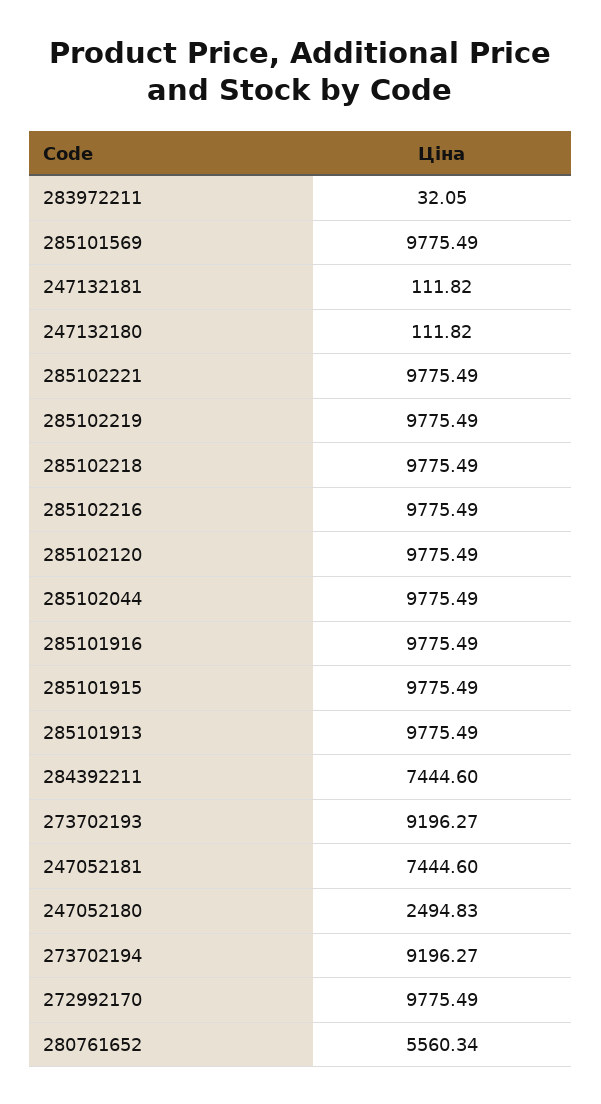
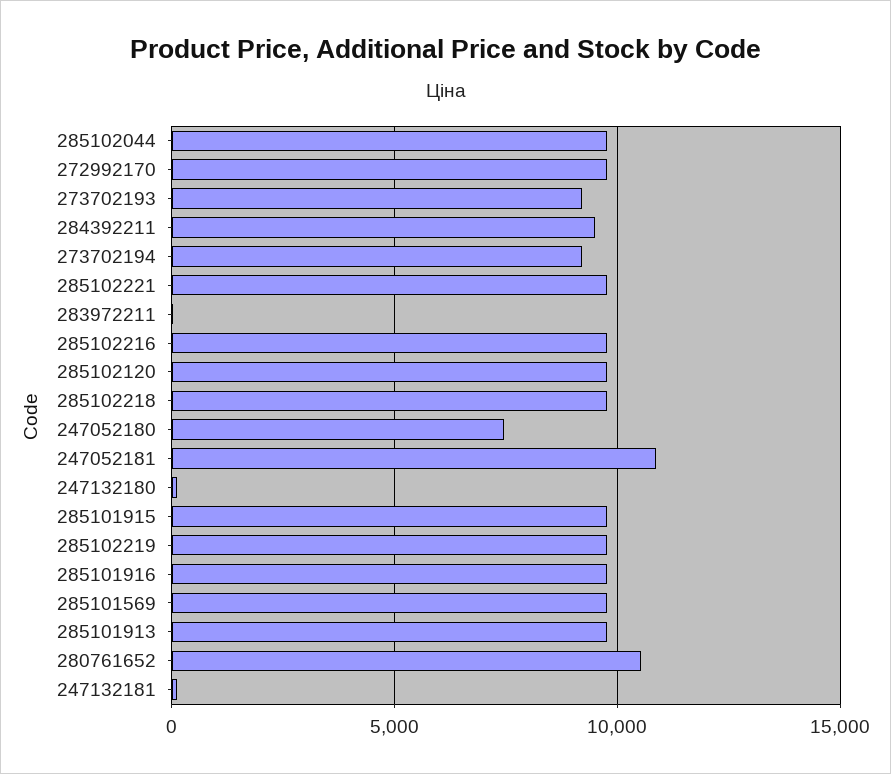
  {
    "283972211": 32.05,
    "285101569": 9775.49,
    "247132181": 111.82,
    "247132180": 111.82,
    "285102221": 9775.49,
    "285102219": 9775.49,
    "285102218": 9775.49,
    "285102216": 9775.49,
    "285102120": 9775.49,
    "285102044": 9775.49,
    "285101916": 9775.49,
    "285101915": 9775.49,
    "285101913": 9775.49,
-   "284392211": 7444.6,
+   "284392211": 9500,
    "273702193": 9196.27,
-   "247052181": 7444.6,
+   "247052181": 11000,
-   "247052180": 2494.83,
+   "247052180": 7500,
    "273702194": 9196.27,
    "272992170": 9775.49,
-   "280761652": 5560.34
+   "280761652": 10500
  }

